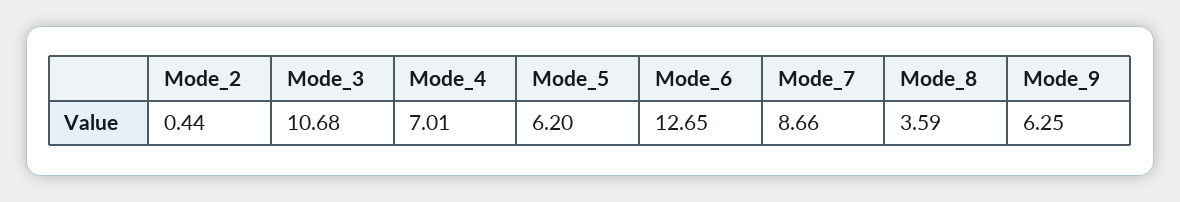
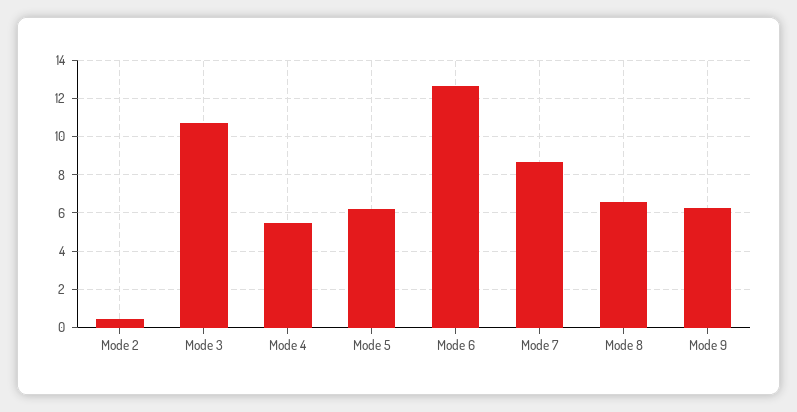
  {
    "Mode_2": 0.44,
    "Mode_3": 10.68,
-   "Mode_4": 7.01,
+   "Mode_4": 5.5,
    "Mode_5": 6.2,
    "Mode_6": 12.65,
    "Mode_7": 8.66,
-   "Mode_8": 3.59,
+   "Mode_8": 6.5,
    "Mode_9": 6.25
  }

